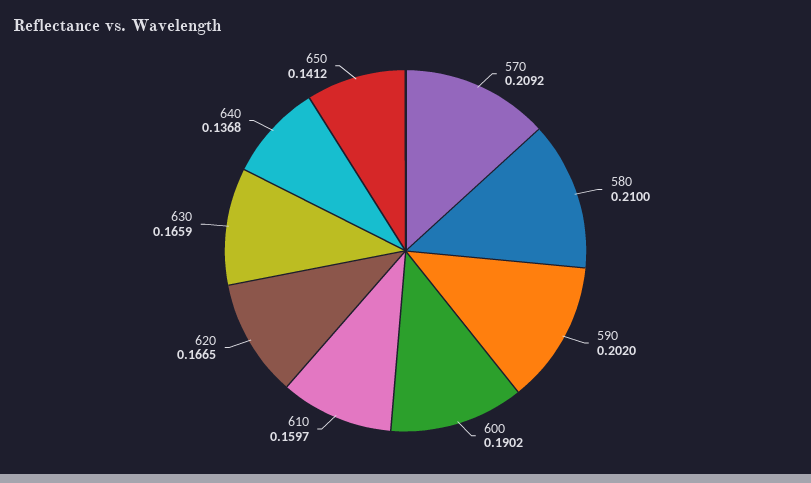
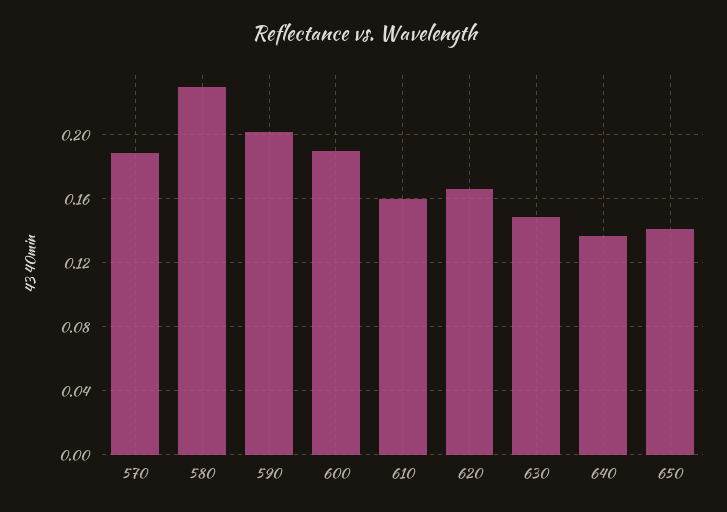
  {
-   "570": 0.2092,
+   "570": 0.19,
-   "580": 0.21,
+   "580": 0.23,
    "590": 0.202,
    "600": 0.1902,
    "610": 0.1597,
    "620": 0.1665,
-   "630": 0.1659,
+   "630": 0.15,
    "640": 0.1368,
    "650": 0.1412
  }

